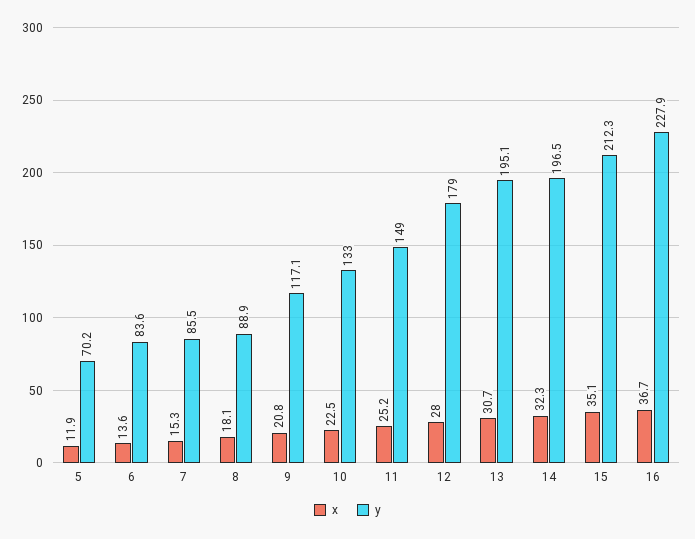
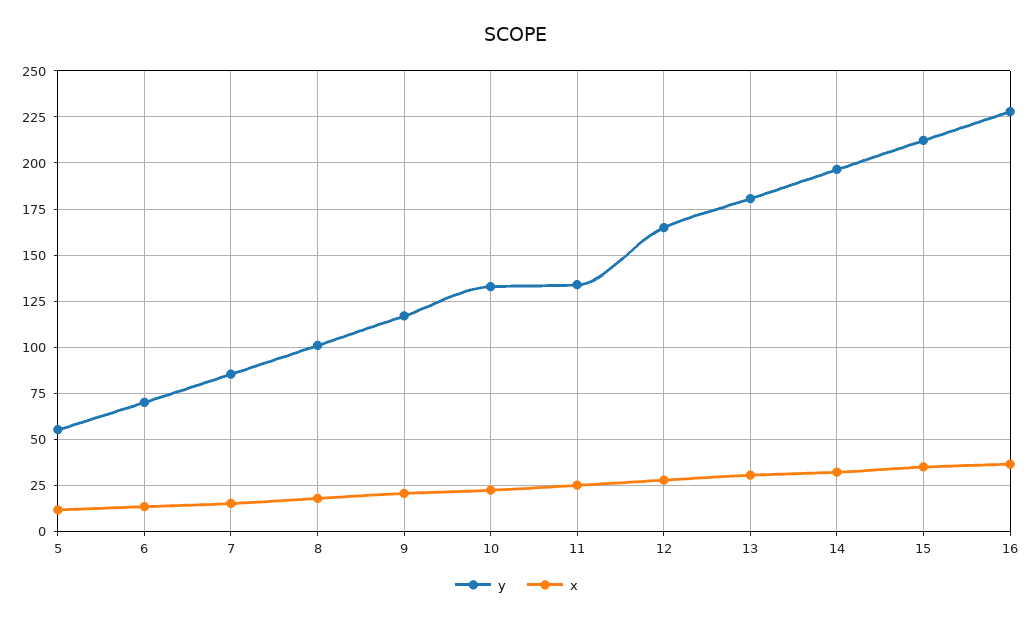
  {
    "x": {
      "5": 11.9,
      "6": 13.6,
      "7": 15.3,
      "8": 18.1,
      "9": 20.8,
      "10": 22.5,
      "11": 25.2,
      "12": 28,
      "13": 30.7,
      "14": 32.3,
      "15": 35.1,
      "16": 36.7
    },
    "y": {
-     "5": 70.2,
+     "5": 55,
-     "6": 83.6,
+     "6": 70,
      "7": 85.5,
-     "8": 88.9,
+     "8": 100,
      "9": 117.1,
      "10": 133,
-     "11": 149,
+     "11": 135,
-     "12": 179,
+     "12": 165,
-     "13": 195.1,
+     "13": 180,
      "14": 196.5,
      "15": 212.3,
      "16": 227.9
    }
  }

